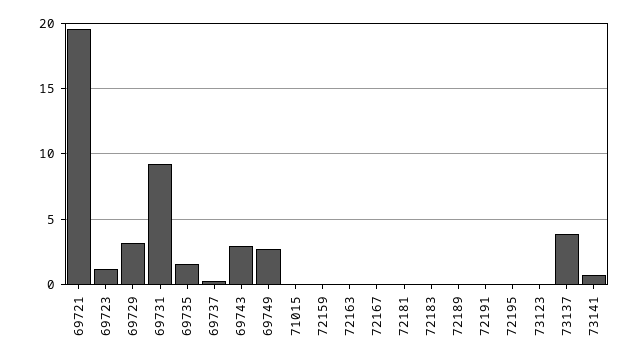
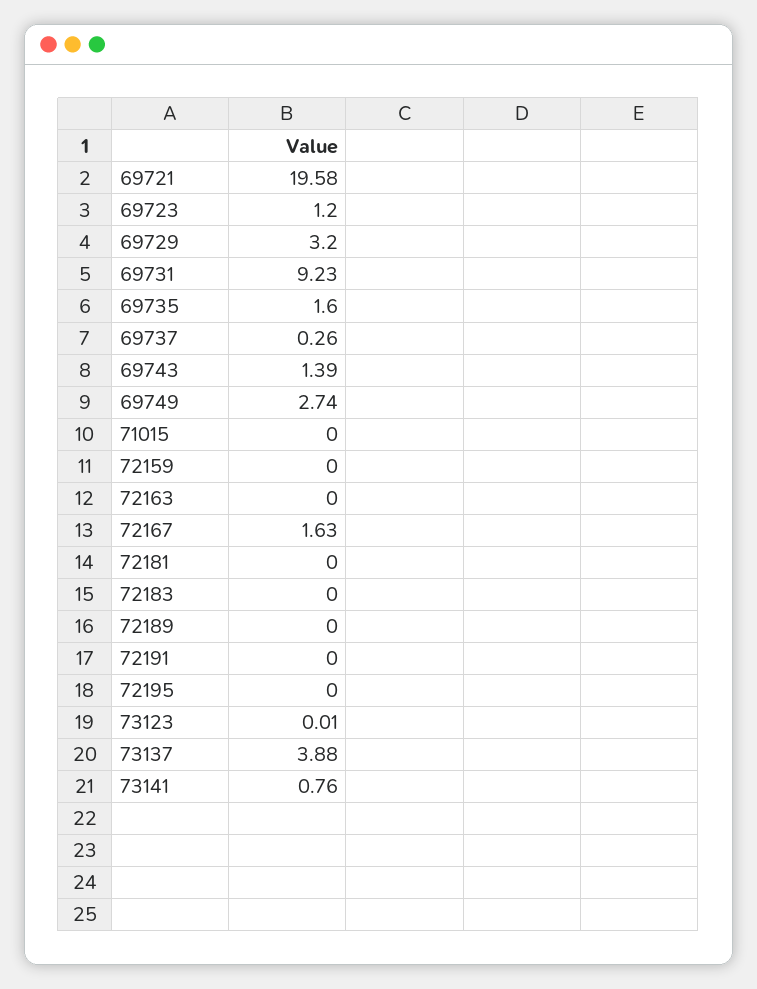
  {
    "69721": 19.58,
    "69723": 1.2,
    "69729": 3.2,
    "69731": 9.23,
    "69735": 1.6,
    "69737": 0.26,
-   "69743": 3,
+   "69743": 1.39,
    "69749": 2.74,
    "71015": 0,
    "72159": 0,
    "72163": 0,
-   "72167": 0,
+   "72167": 1.63,
    "72181": 0,
    "72183": 0,
    "72189": 0,
    "72191": 0,
    "72195": 0,
    "73123": 0.01,
    "73137": 3.88,
    "73141": 0.76
  }

